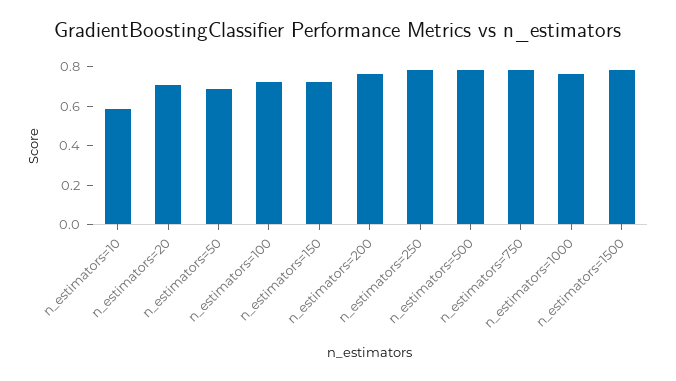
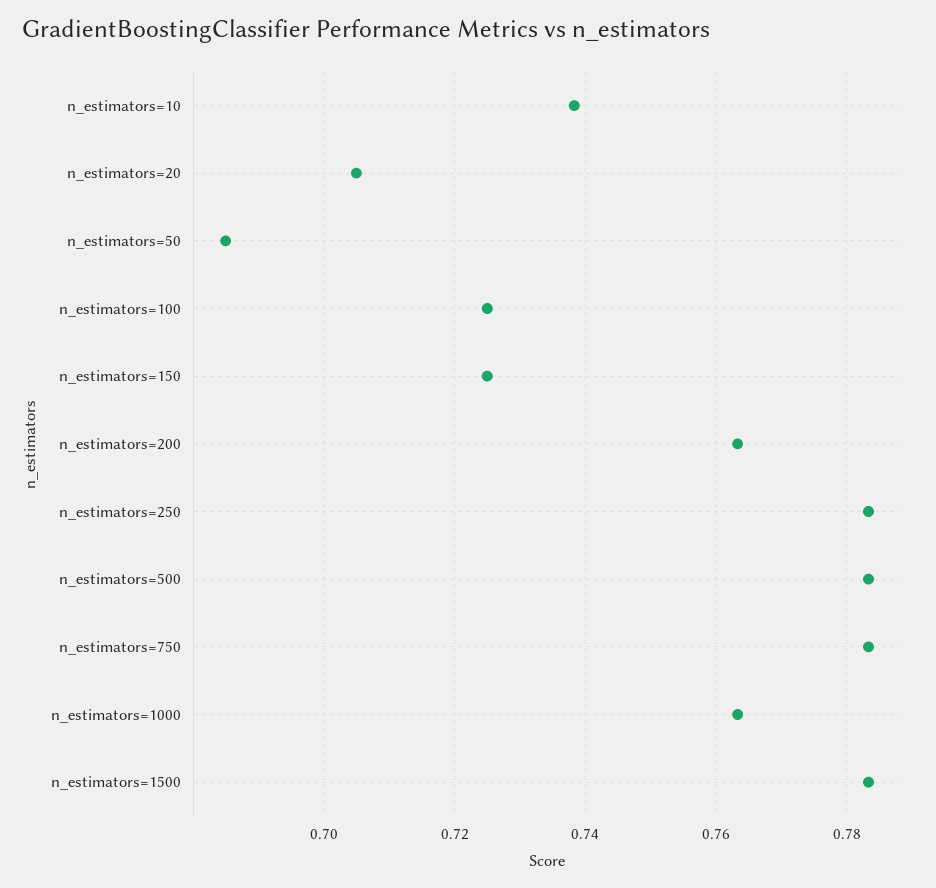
  {
-   "n_estimators=10": 0.6,
+   "n_estimators=10": 0.738,
    "n_estimators=20": 0.706,
    "n_estimators=50": 0.686,
    "n_estimators=100": 0.726,
    "n_estimators=150": 0.726,
    "n_estimators=200": 0.764,
    "n_estimators=250": 0.784,
    "n_estimators=500": 0.784,
    "n_estimators=750": 0.784,
    "n_estimators=1000": 0.764,
    "n_estimators=1500": 0.784
  }

